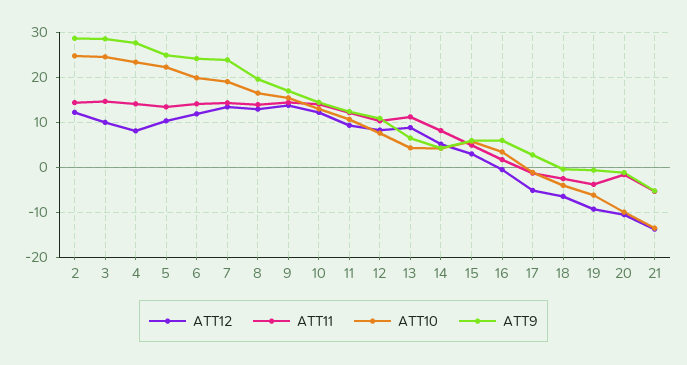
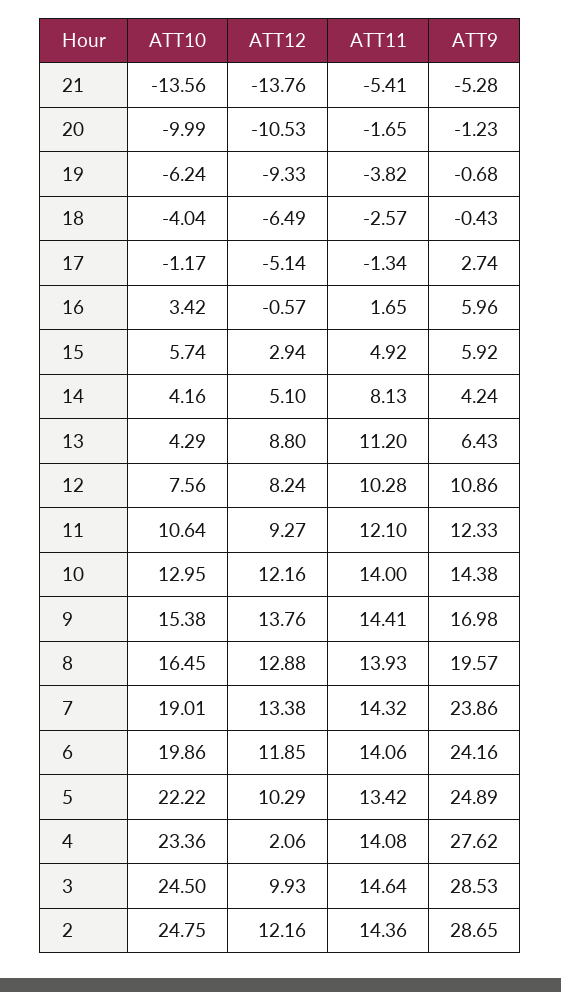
  {
    "ATT12": {
      "2": 12.16,
      "3": 9.93,
-     "4": 8,
+     "4": 2.06,
      "5": 10.29,
      "6": 11.85,
      "7": 13.38,
      "8": 12.88,
      "9": 13.76,
      "10": 12.16,
      "11": 9.27,
      "12": 8.24,
      "13": 8.8,
      "14": 5.1,
      "15": 2.94,
      "16": -0.57,
      "17": -5.14,
      "18": -6.49,
      "19": -9.33,
      "20": -10.53,
      "21": -13.76
    },
    "ATT11": {
      "2": 14.36,
      "3": 14.64,
      "4": 14.08,
      "5": 13.42,
      "6": 14.06,
      "7": 14.32,
      "8": 13.93,
      "9": 14.41,
      "10": 14,
      "11": 12.1,
      "12": 10.28,
      "13": 11.2,
      "14": 8.13,
      "15": 4.92,
      "16": 1.65,
      "17": -1.34,
      "18": -2.57,
      "19": -3.82,
      "20": -1.65,
      "21": -5.41
    },
    "ATT10": {
      "2": 24.75,
      "3": 24.5,
      "4": 23.36,
      "5": 22.22,
      "6": 19.86,
      "7": 19.01,
      "8": 16.45,
      "9": 15.38,
      "10": 12.95,
      "11": 10.64,
      "12": 7.56,
      "13": 4.29,
      "14": 4.16,
      "15": 5.74,
      "16": 3.42,
      "17": -1.17,
      "18": -4.04,
      "19": -6.24,
      "20": -9.99,
      "21": -13.56
    },
    "ATT9": {
      "2": 28.65,
      "3": 28.53,
      "4": 27.62,
      "5": 24.89,
      "6": 24.16,
      "7": 23.86,
      "8": 19.57,
      "9": 16.98,
      "10": 14.38,
      "11": 12.33,
      "12": 10.86,
      "13": 6.43,
      "14": 4.24,
      "15": 5.92,
      "16": 5.96,
      "17": 2.74,
      "18": -0.43,
      "19": -0.68,
      "20": -1.23,
      "21": -5.28
    }
  }

